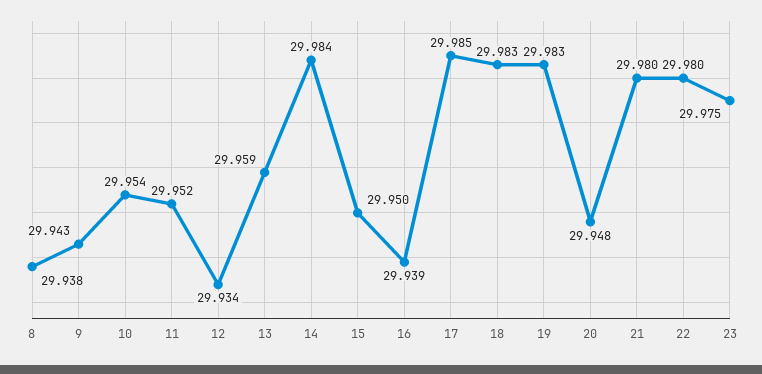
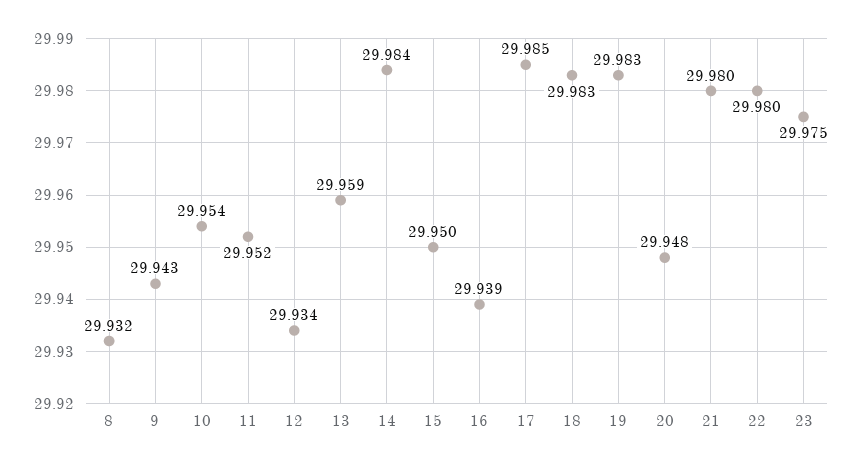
  {
-   "8": 29.938,
+   "8": 29.932,
    "9": 29.943,
    "10": 29.954,
    "11": 29.952,
    "12": 29.934,
    "13": 29.959,
    "14": 29.984,
    "15": 29.95,
    "16": 29.939,
    "17": 29.985,
    "18": 29.983,
    "19": 29.983,
    "20": 29.948,
    "21": 29.98,
    "22": 29.98,
    "23": 29.975
  }

